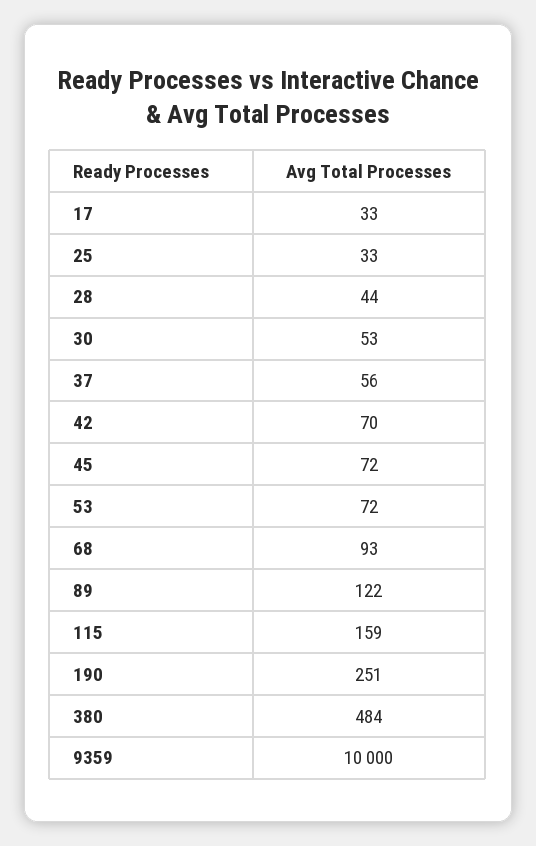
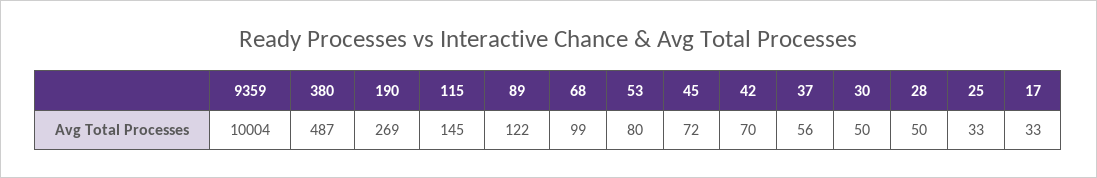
  {
    "17": 33,
    "25": 33,
-   "28": 44,
+   "28": 50,
-   "30": 53,
+   "30": 50,
    "37": 56,
    "42": 70,
    "45": 72,
-   "53": 72,
+   "53": 80,
-   "68": 93,
+   "68": 99,
    "89": 122,
-   "115": 159,
+   "115": 145,
-   "190": 251,
+   "190": 269,
-   "380": 484,
+   "380": 487,
-   "9359": 10000
+   "9359": 10004
  }

